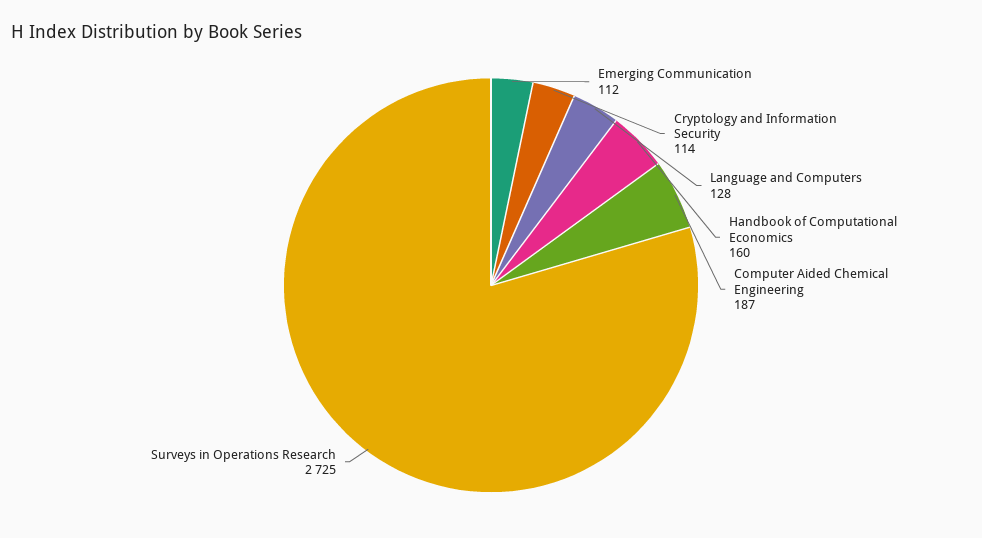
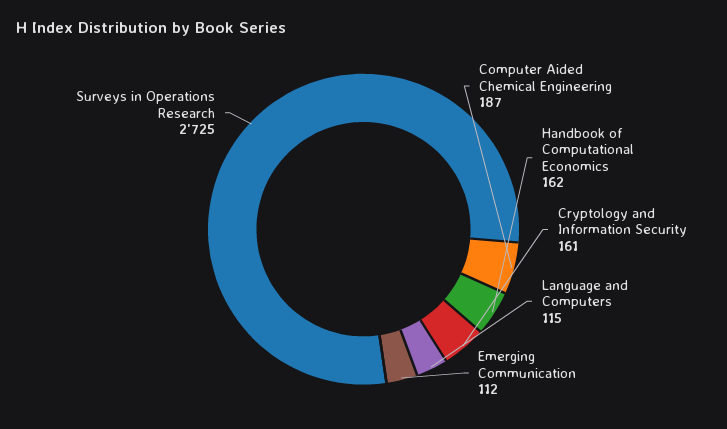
  {
    "Emerging Communication": 112,
-   "Cryptology and Information Security": 114,
+   "Cryptology and Information Security": 161,
-   "Language and Computers": 128,
+   "Language and Computers": 115,
-   "Handbook of Computational Economics": 160,
+   "Handbook of Computational Economics": 162,
    "Computer Aided Chemical Engineering": 187,
    "Surveys in Operations Research": 2725
  }

